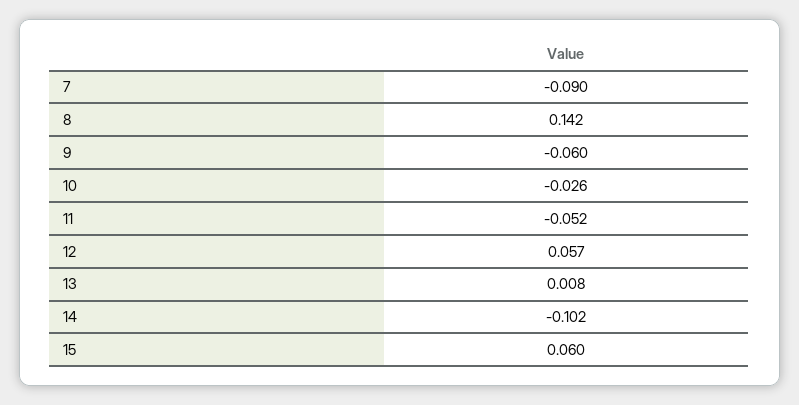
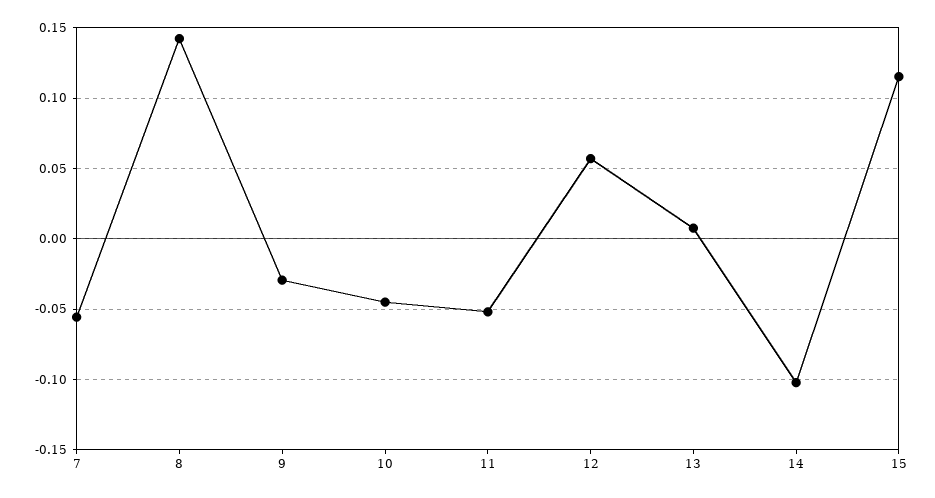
  {
-   "7": -0.09,
+   "7": -0.055,
    "8": 0.142,
-   "9": -0.06,
+   "9": -0.03,
-   "10": -0.026,
+   "10": -0.045,
    "11": -0.052,
    "12": 0.057,
    "13": 0.008,
    "14": -0.102,
-   "15": 0.06
+   "15": 0.115
  }

